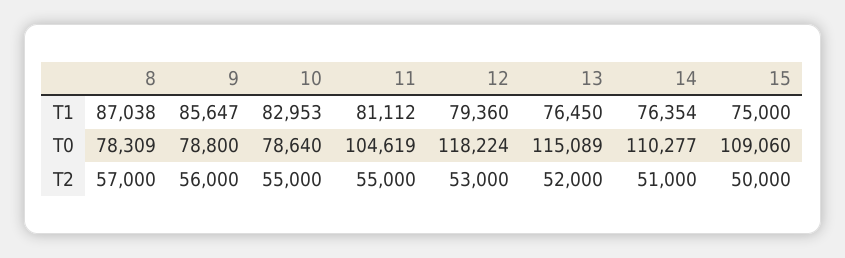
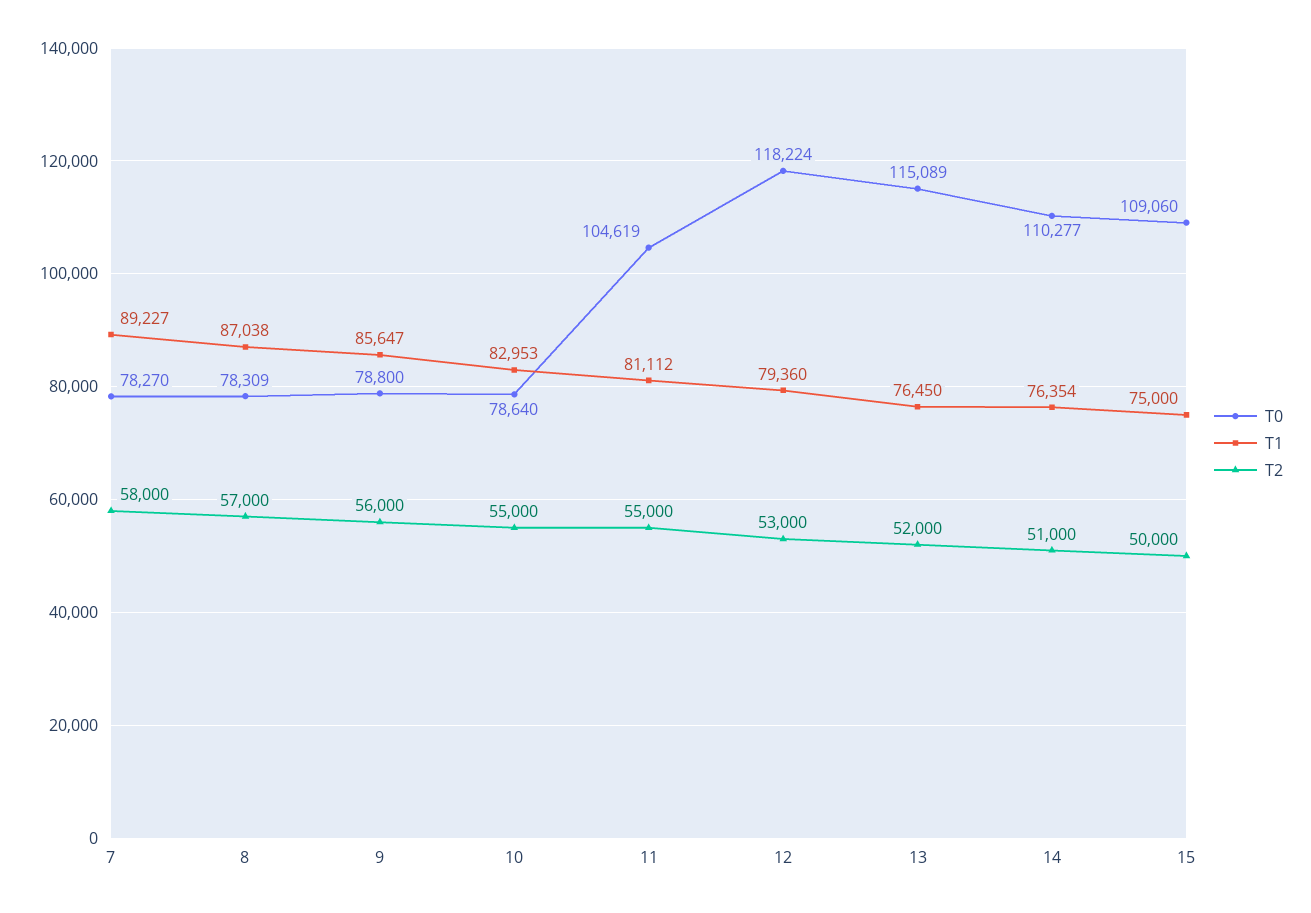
  {
    "T1": {
      "8": 87038,
      "9": 85647,
      "10": 82953,
      "11": 81112,
      "12": 79360,
      "13": 76450,
      "14": 76354,
-     "15": 75000
+     "15": 75000,
+     "7": 89227
    },
    "T0": {
      "8": 78309,
      "9": 78800,
      "10": 78640,
      "11": 104619,
      "12": 118224,
      "13": 115089,
      "14": 110277,
-     "15": 109060
+     "15": 109060,
+     "7": 78270
    },
    "T2": {
      "8": 57000,
      "9": 56000,
      "10": 55000,
      "11": 55000,
      "12": 53000,
      "13": 52000,
      "14": 51000,
-     "15": 50000
+     "15": 50000,
+     "7": 58000
    }
  }

